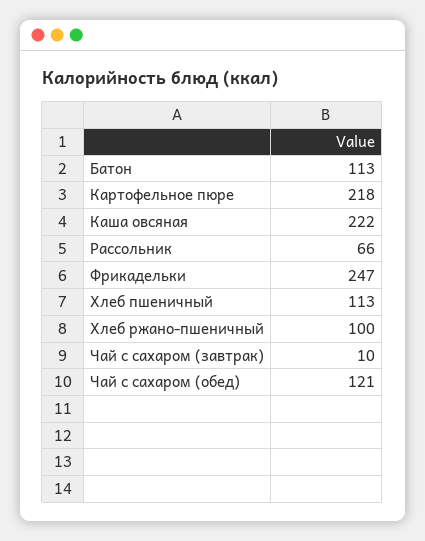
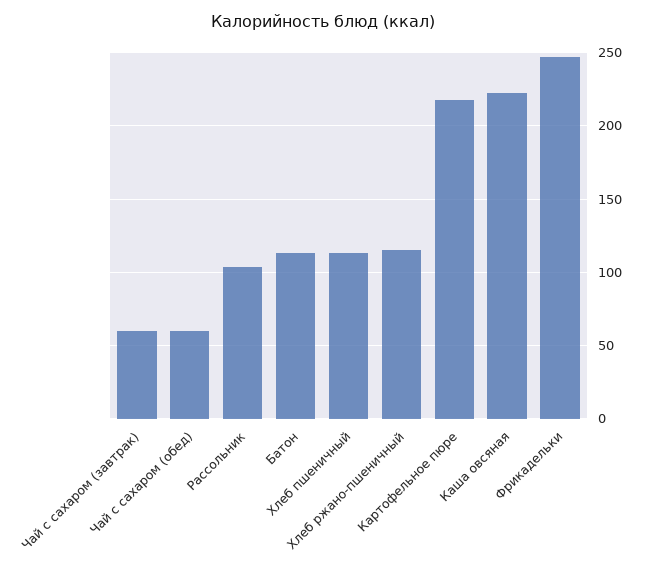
  {
    "Батон": 113,
    "Картофельное пюре": 218,
    "Каша овсяная": 222,
-   "Рассольник": 66,
+   "Рассольник": 105,
    "Фрикадельки": 247,
    "Хлеб пшеничный": 113,
-   "Хлеб ржано-пшеничный": 100,
+   "Хлеб ржано-пшеничный": 115,
-   "Чай с сахаром (завтрак)": 10,
+   "Чай с сахаром (завтрак)": 60,
-   "Чай с сахаром (обед)": 121
+   "Чай с сахаром (обед)": 60
  }

